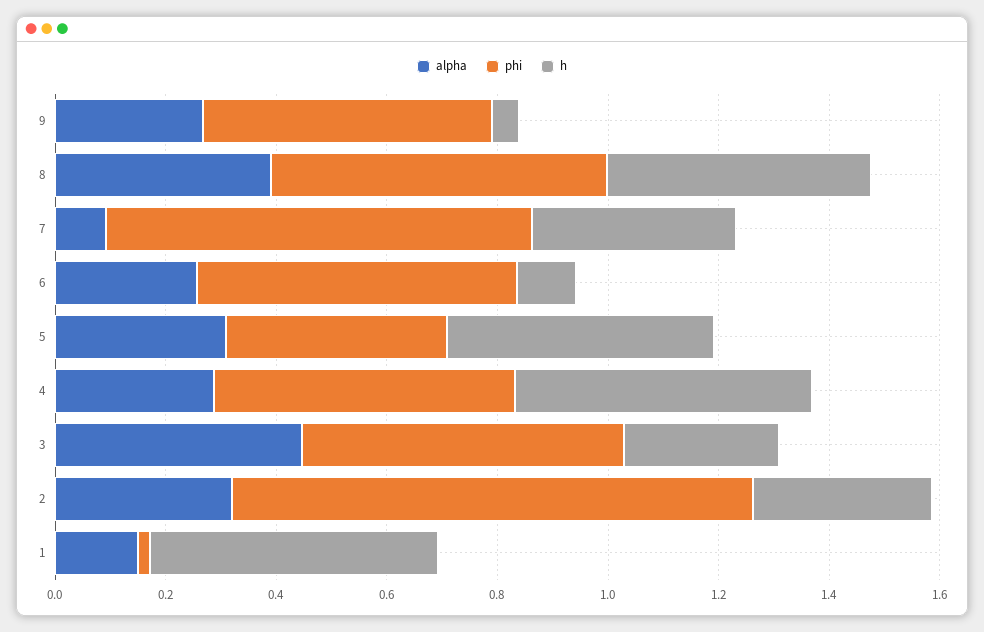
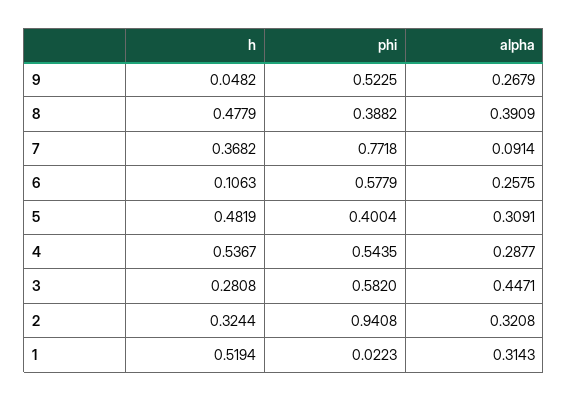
  {
    "alpha": {
      "9": 0.2679,
      "8": 0.3909,
      "7": 0.0914,
      "6": 0.2575,
      "5": 0.3091,
      "4": 0.2877,
      "3": 0.4471,
      "2": 0.3208,
-     "1": 0.15
+     "1": 0.3143
    },
    "phi": {
      "9": 0.5225,
-     "8": 0.6,
+     "8": 0.3882,
      "7": 0.7718,
      "6": 0.5779,
      "5": 0.4004,
      "4": 0.5435,
      "3": 0.582,
      "2": 0.9408,
      "1": 0.0223
    },
    "h": {
      "9": 0.0482,
      "8": 0.4779,
      "7": 0.3682,
      "6": 0.1063,
      "5": 0.4819,
      "4": 0.5367,
      "3": 0.2808,
      "2": 0.3244,
      "1": 0.5194
    }
  }

